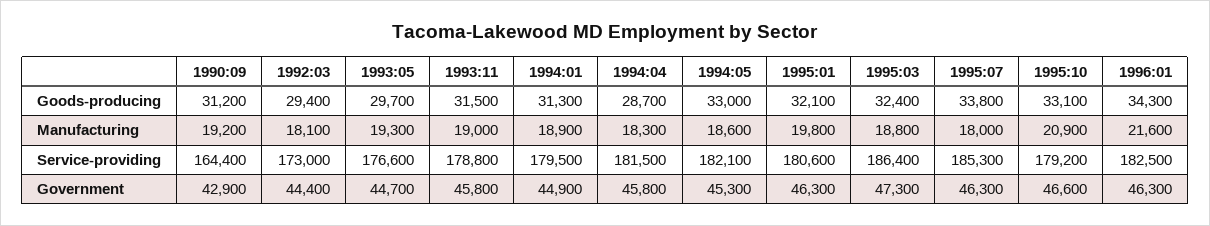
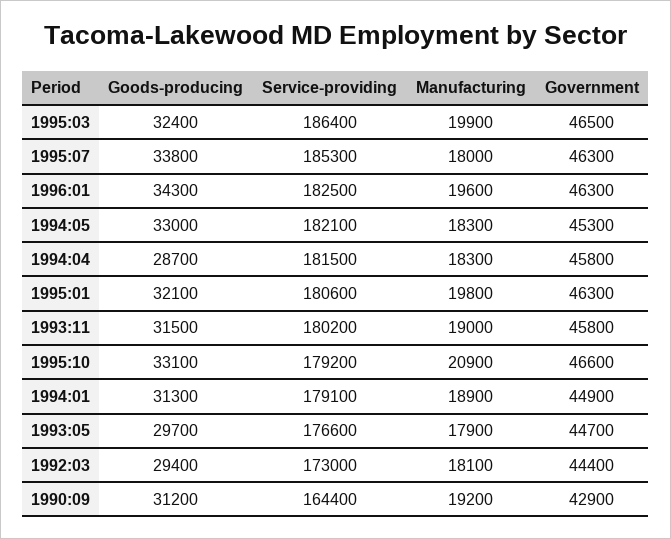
  {
    "1990:09": {
      "Goods-producing": 31200,
      "Manufacturing": 19200,
      "Service-providing": 164400,
      "Government": 42900
    },
    "1992:03": {
      "Goods-producing": 29400,
      "Manufacturing": 18100,
      "Service-providing": 173000,
      "Government": 44400
    },
    "1993:05": {
      "Goods-producing": 29700,
-     "Manufacturing": 19300,
+     "Manufacturing": 17900,
      "Service-providing": 176600,
      "Government": 44700
    },
    "1993:11": {
      "Goods-producing": 31500,
      "Manufacturing": 19000,
-     "Service-providing": 178800,
+     "Service-providing": 180200,
      "Government": 45800
    },
    "1994:01": {
      "Goods-producing": 31300,
      "Manufacturing": 18900,
-     "Service-providing": 179500,
+     "Service-providing": 179100,
      "Government": 44900
    },
    "1994:04": {
      "Goods-producing": 28700,
      "Manufacturing": 18300,
      "Service-providing": 181500,
      "Government": 45800
    },
    "1994:05": {
      "Goods-producing": 33000,
-     "Manufacturing": 18600,
+     "Manufacturing": 18300,
      "Service-providing": 182100,
      "Government": 45300
    },
    "1995:01": {
      "Goods-producing": 32100,
      "Manufacturing": 19800,
      "Service-providing": 180600,
      "Government": 46300
    },
    "1995:03": {
      "Goods-producing": 32400,
-     "Manufacturing": 18800,
+     "Manufacturing": 19900,
      "Service-providing": 186400,
-     "Government": 47300
+     "Government": 46500
    },
    "1995:07": {
      "Goods-producing": 33800,
      "Manufacturing": 18000,
      "Service-providing": 185300,
      "Government": 46300
    },
    "1995:10": {
      "Goods-producing": 33100,
      "Manufacturing": 20900,
      "Service-providing": 179200,
      "Government": 46600
    },
    "1996:01": {
      "Goods-producing": 34300,
-     "Manufacturing": 21600,
+     "Manufacturing": 19600,
      "Service-providing": 182500,
      "Government": 46300
    }
  }

